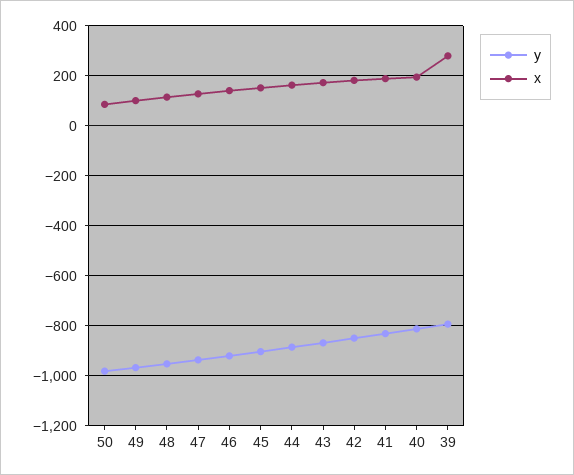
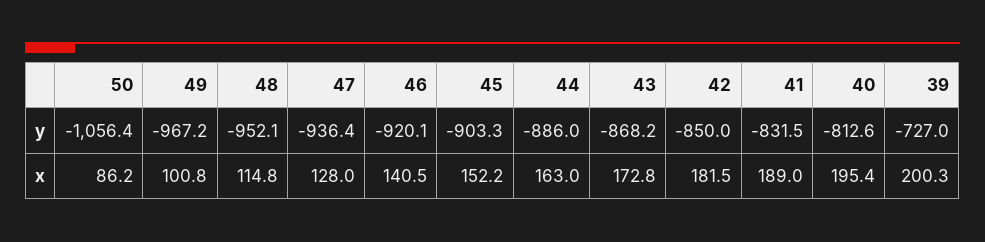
  {
    "y": {
-     "50": -975,
+     "50": -1056.4,
      "49": -967.2,
      "48": -952.1,
      "47": -936.4,
      "46": -920.1,
      "45": -903.3,
      "44": -886,
      "43": -868.2,
      "42": -850,
      "41": -831.5,
      "40": -812.6,
-     "39": -800
+     "39": -727
    },
    "x": {
      "50": 86.2,
      "49": 100.8,
      "48": 114.8,
      "47": 128,
      "46": 140.5,
      "45": 152.2,
      "44": 163,
      "43": 172.8,
      "42": 181.5,
      "41": 189,
      "40": 195.4,
-     "39": 275
+     "39": 200.3
    }
  }

